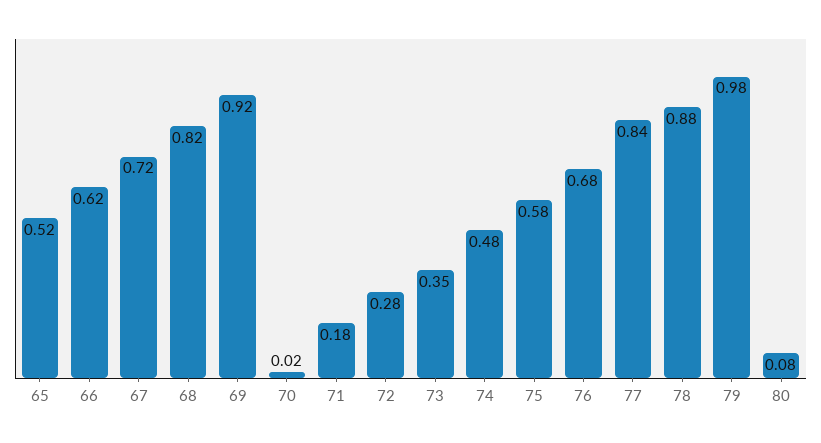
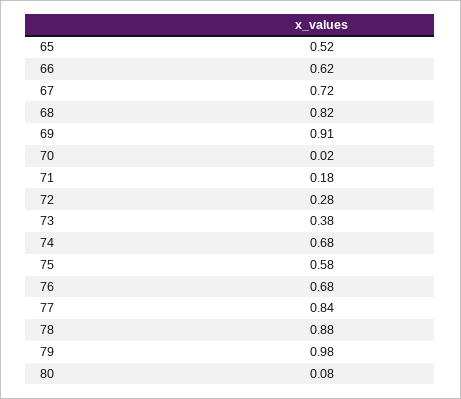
  {
    "65": 0.52,
    "66": 0.62,
    "67": 0.72,
    "68": 0.82,
-   "69": 0.92,
+   "69": 0.91,
    "70": 0.02,
    "71": 0.18,
    "72": 0.28,
-   "73": 0.35,
+   "73": 0.38,
-   "74": 0.48,
+   "74": 0.68,
    "75": 0.58,
    "76": 0.68,
    "77": 0.84,
    "78": 0.88,
    "79": 0.98,
    "80": 0.08
  }

